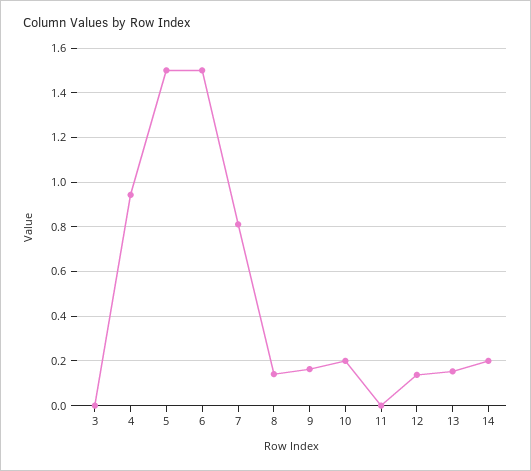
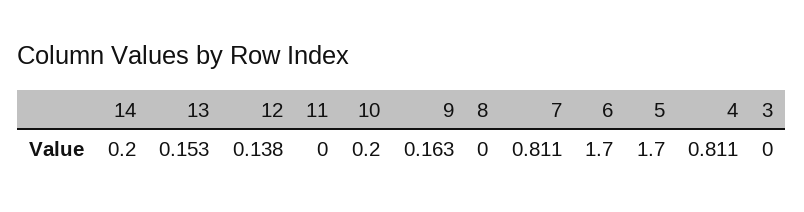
  {
    "3": 0,
-   "4": 0.95,
+   "4": 0.811,
-   "5": 1.5,
+   "5": 1.7,
-   "6": 1.5,
+   "6": 1.7,
    "7": 0.811,
-   "8": 0.15,
+   "8": 0,
    "9": 0.163,
    "10": 0.2,
    "11": 0,
    "12": 0.138,
    "13": 0.153,
    "14": 0.2
  }

